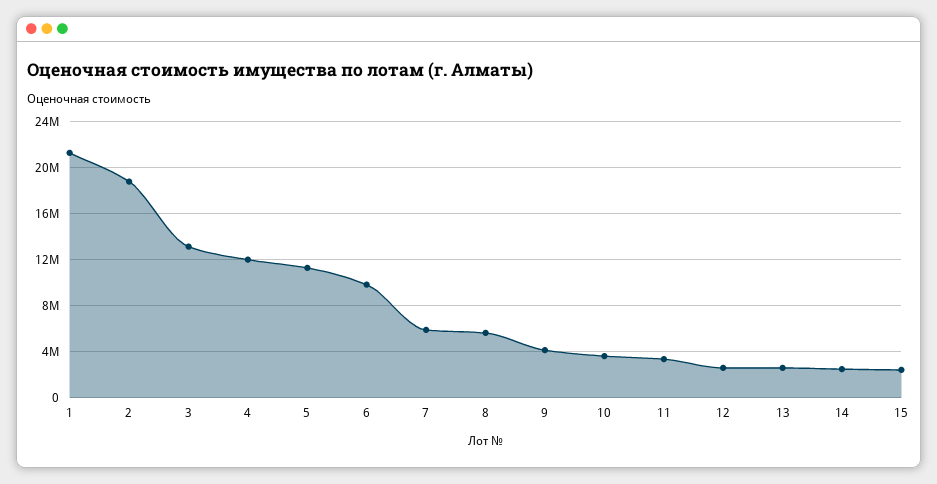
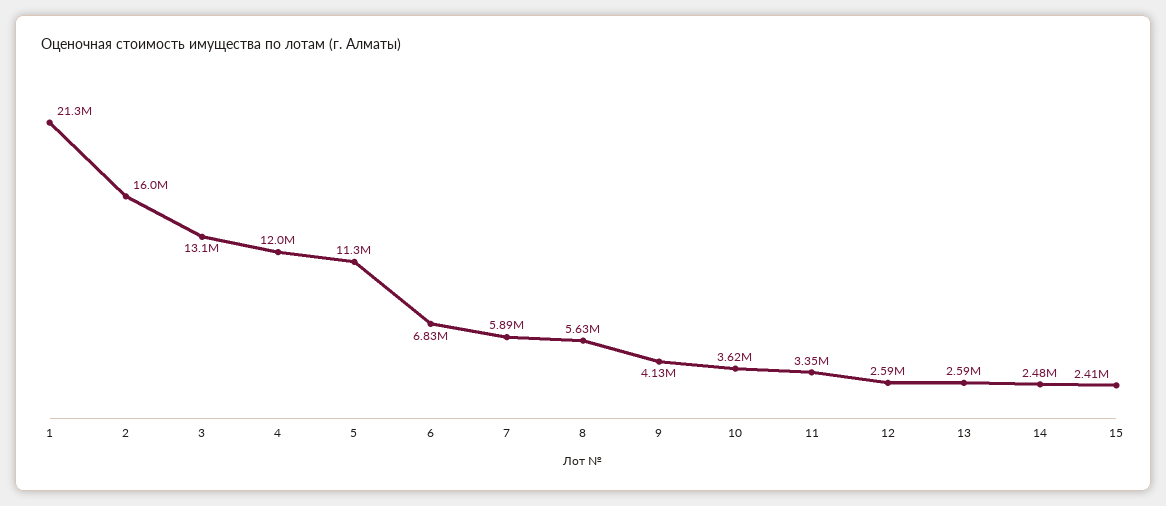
  {
    "1": 21300000,
-   "2": 19000000,
+   "2": 16000000,
    "3": 13100000,
    "4": 12000000,
    "5": 11300000,
-   "6": 10000000,
+   "6": 6830000,
    "7": 5890000,
    "8": 5630000,
    "9": 4130000,
    "10": 3620000,
    "11": 3350000,
    "12": 2590000,
    "13": 2590000,
    "14": 2480000,
    "15": 2410000
  }

